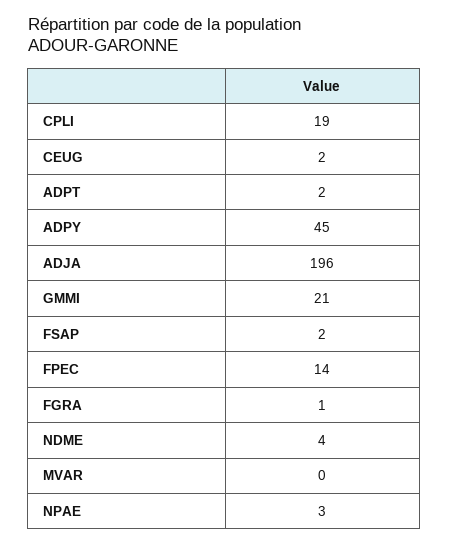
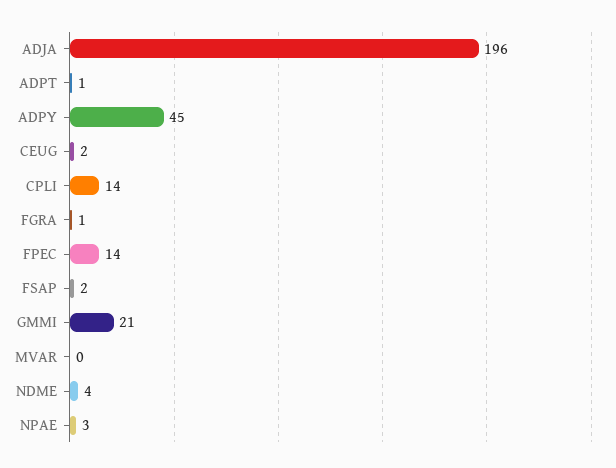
  {
-   "CPLI": 19,
+   "CPLI": 14,
    "CEUG": 2,
-   "ADPT": 2,
+   "ADPT": 1,
    "ADPY": 45,
    "ADJA": 196,
    "GMMI": 21,
    "FSAP": 2,
    "FPEC": 14,
    "FGRA": 1,
    "NDME": 4,
    "MVAR": 0,
    "NPAE": 3
  }

